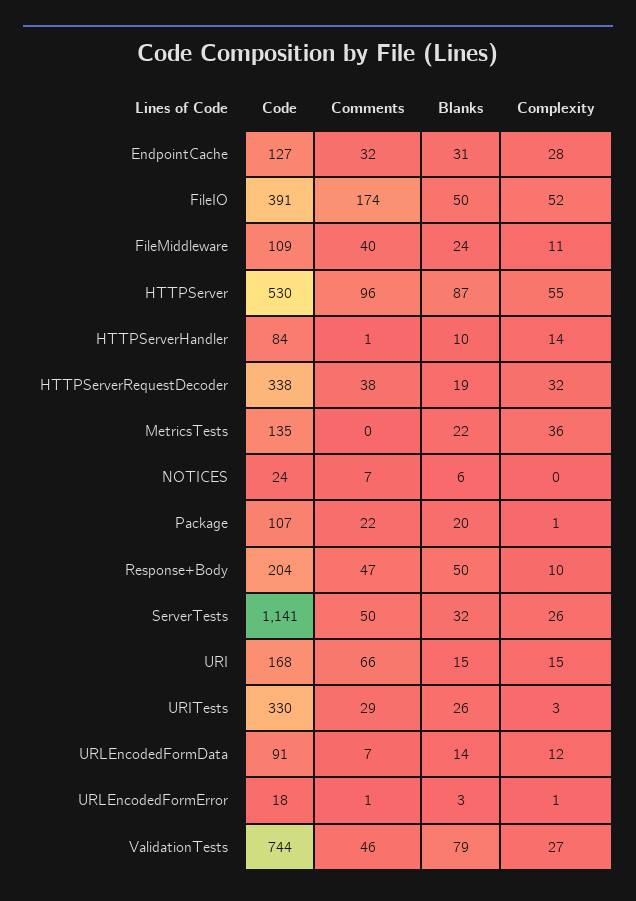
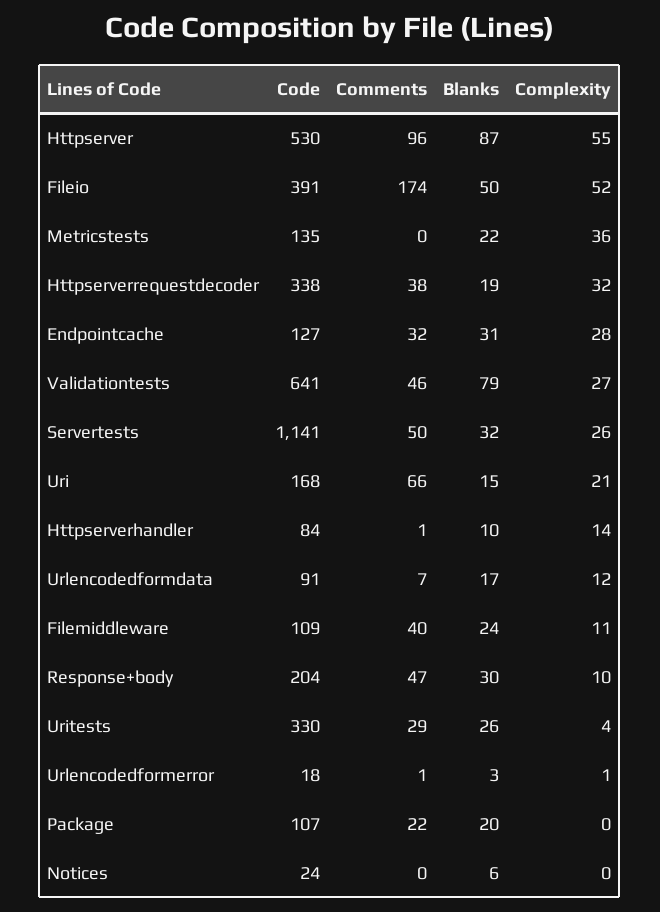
  {
    "Code": {
      "EndpointCache": 127,
      "FileIO": 391,
      "FileMiddleware": 109,
      "HTTPServer": 530,
      "HTTPServerHandler": 84,
      "HTTPServerRequestDecoder": 338,
      "MetricsTests": 135,
      "NOTICES": 24,
      "Package": 107,
      "Response+Body": 204,
      "ServerTests": 1141,
      "URI": 168,
      "URITests": 330,
      "URLEncodedFormData": 91,
      "URLEncodedFormError": 18,
-     "ValidationTests": 744
+     "ValidationTests": 641
    },
    "Comments": {
      "EndpointCache": 32,
      "FileIO": 174,
      "FileMiddleware": 40,
      "HTTPServer": 96,
      "HTTPServerHandler": 1,
      "HTTPServerRequestDecoder": 38,
      "MetricsTests": 0,
-     "NOTICES": 7,
+     "NOTICES": 0,
      "Package": 22,
      "Response+Body": 47,
      "ServerTests": 50,
      "URI": 66,
      "URITests": 29,
      "URLEncodedFormData": 7,
      "URLEncodedFormError": 1,
      "ValidationTests": 46
    },
    "Blanks": {
      "EndpointCache": 31,
      "FileIO": 50,
      "FileMiddleware": 24,
      "HTTPServer": 87,
      "HTTPServerHandler": 10,
      "HTTPServerRequestDecoder": 19,
      "MetricsTests": 22,
      "NOTICES": 6,
      "Package": 20,
-     "Response+Body": 50,
+     "Response+Body": 30,
      "ServerTests": 32,
      "URI": 15,
      "URITests": 26,
-     "URLEncodedFormData": 14,
+     "URLEncodedFormData": 17,
      "URLEncodedFormError": 3,
      "ValidationTests": 79
    },
    "Complexity": {
      "EndpointCache": 28,
      "FileIO": 52,
      "FileMiddleware": 11,
      "HTTPServer": 55,
      "HTTPServerHandler": 14,
      "HTTPServerRequestDecoder": 32,
      "MetricsTests": 36,
      "NOTICES": 0,
-     "Package": 1,
+     "Package": 0,
      "Response+Body": 10,
      "ServerTests": 26,
-     "URI": 15,
+     "URI": 21,
-     "URITests": 3,
+     "URITests": 4,
      "URLEncodedFormData": 12,
      "URLEncodedFormError": 1,
      "ValidationTests": 27
    }
  }

